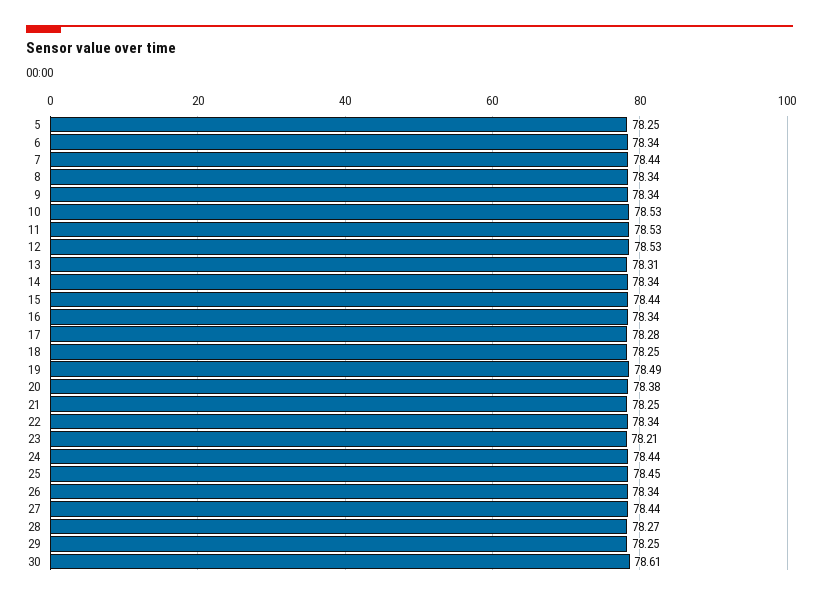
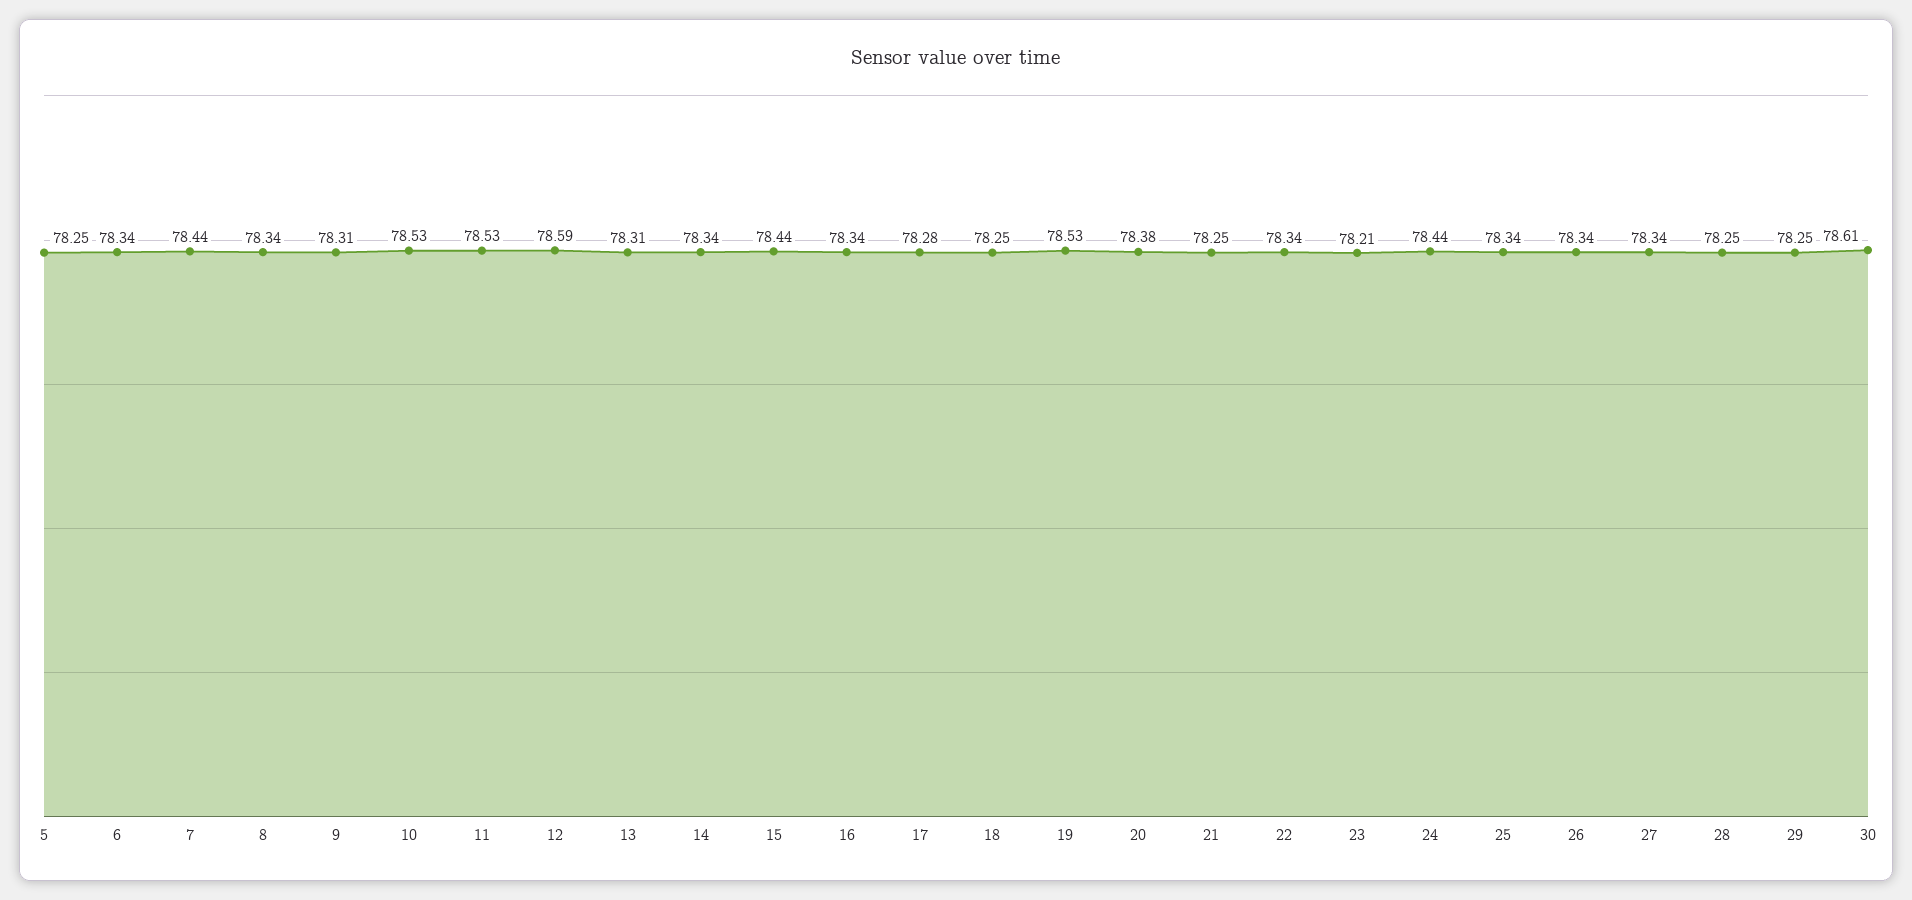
  {
    "5": 78.25,
    "6": 78.34,
    "7": 78.44,
    "8": 78.34,
-   "9": 78.34,
+   "9": 78.31,
    "10": 78.53,
    "11": 78.53,
-   "12": 78.53,
+   "12": 78.59,
    "13": 78.31,
    "14": 78.34,
    "15": 78.44,
    "16": 78.34,
    "17": 78.28,
    "18": 78.25,
-   "19": 78.49,
+   "19": 78.53,
    "20": 78.38,
    "21": 78.25,
    "22": 78.34,
    "23": 78.21,
    "24": 78.44,
-   "25": 78.45,
+   "25": 78.34,
    "26": 78.34,
-   "27": 78.44,
+   "27": 78.34,
-   "28": 78.27,
+   "28": 78.25,
    "29": 78.25,
    "30": 78.61
  }

